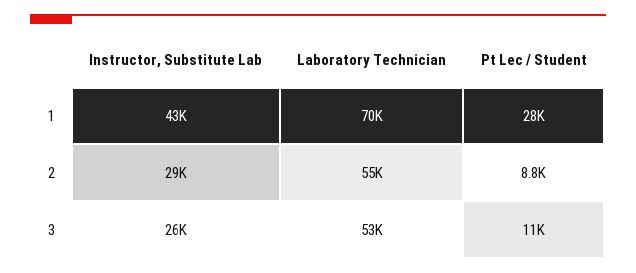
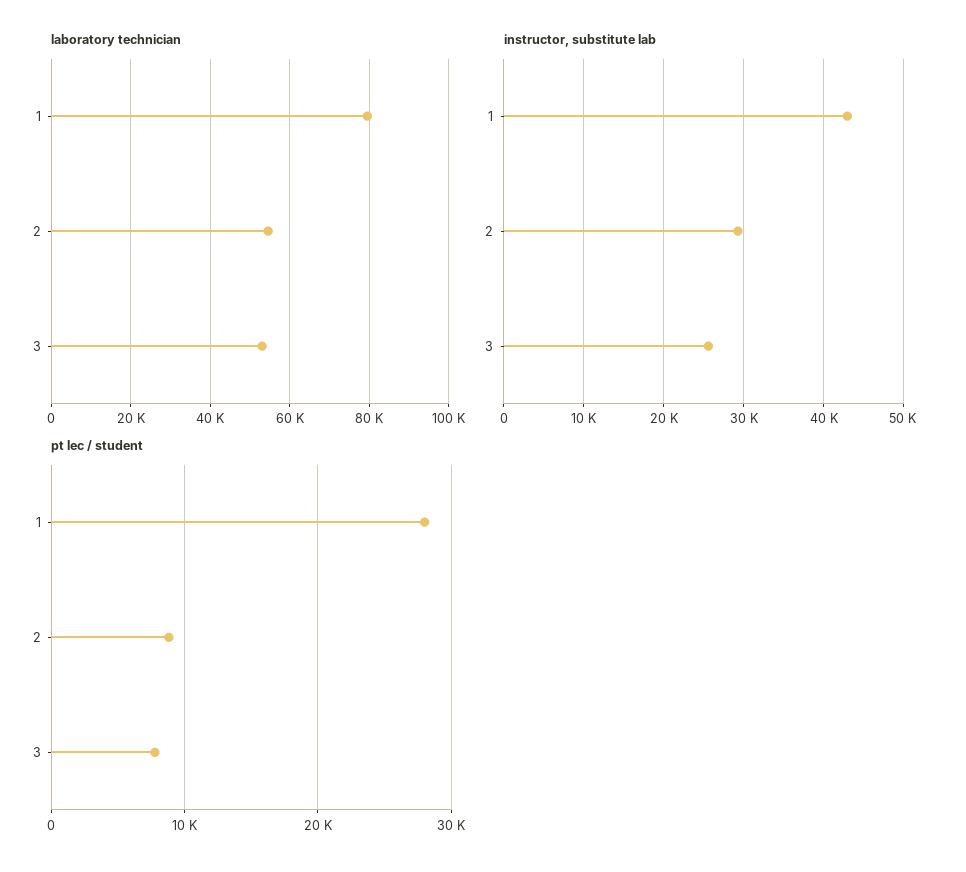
  {
    "Instructor, Substitute Lab": {
      "1": 43000,
      "2": 29000,
      "3": 26000
    },
    "Laboratory Technician": {
-     "1": 70000,
+     "1": 80000,
      "2": 55000,
      "3": 53000
    },
    "Pt Lec / Student": {
      "1": 28000,
      "2": 8800,
-     "3": 11000
+     "3": 8000
    }
  }

